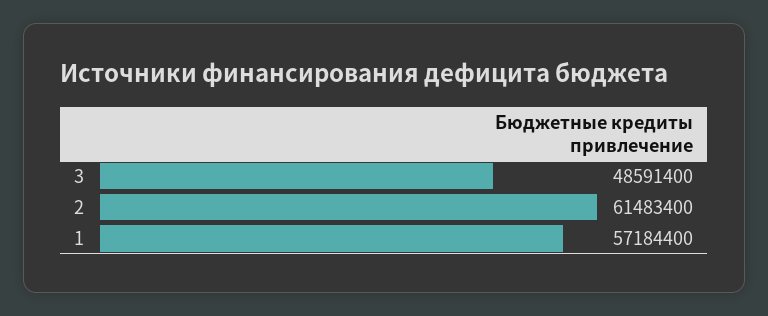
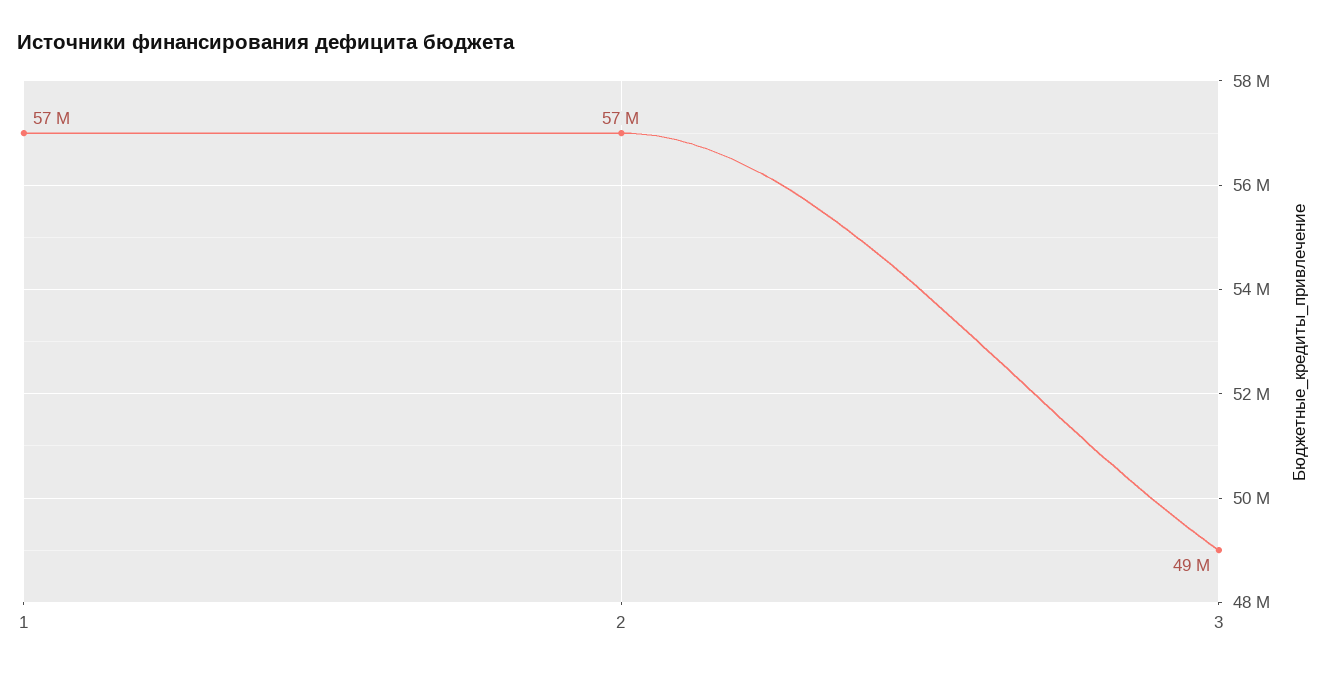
  {
    "3": 48591400,
-   "2": 61483400,
+   "2": 57000000,
    "1": 57184400
  }

